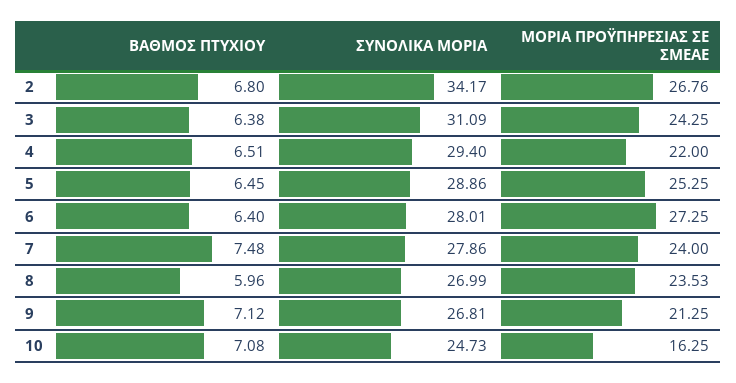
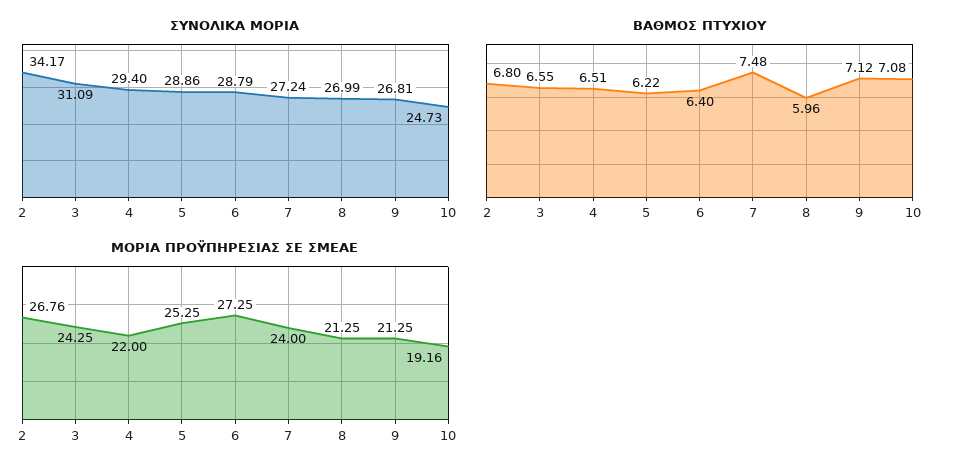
  {
    "ΒΑΘΜΟΣ ΠΤΥΧΙΟΥ": {
      "2": 6.8,
-     "3": 6.38,
+     "3": 6.55,
      "4": 6.51,
-     "5": 6.45,
+     "5": 6.22,
      "6": 6.4,
      "7": 7.48,
      "8": 5.96,
      "9": 7.12,
      "10": 7.08
    },
    "ΣΥΝΟΛΙΚΑ ΜΟΡΙΑ": {
      "2": 34.17,
      "3": 31.09,
      "4": 29.4,
      "5": 28.86,
-     "6": 28.01,
+     "6": 28.79,
-     "7": 27.86,
+     "7": 27.24,
      "8": 26.99,
      "9": 26.81,
      "10": 24.73
    },
    "ΜΟΡΙΑ ΠΡΟΫΠΗΡΕΣΙΑΣ ΣΕ ΣΜΕΑΕ": {
      "2": 26.76,
      "3": 24.25,
      "4": 22,
      "5": 25.25,
      "6": 27.25,
      "7": 24,
-     "8": 23.53,
+     "8": 21.25,
      "9": 21.25,
-     "10": 16.25
+     "10": 19.16
    }
  }

